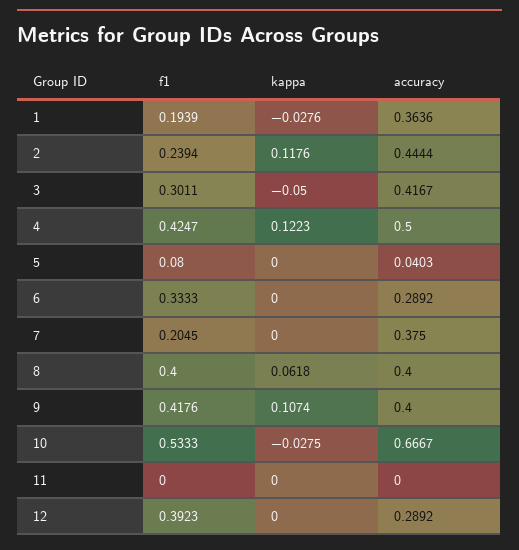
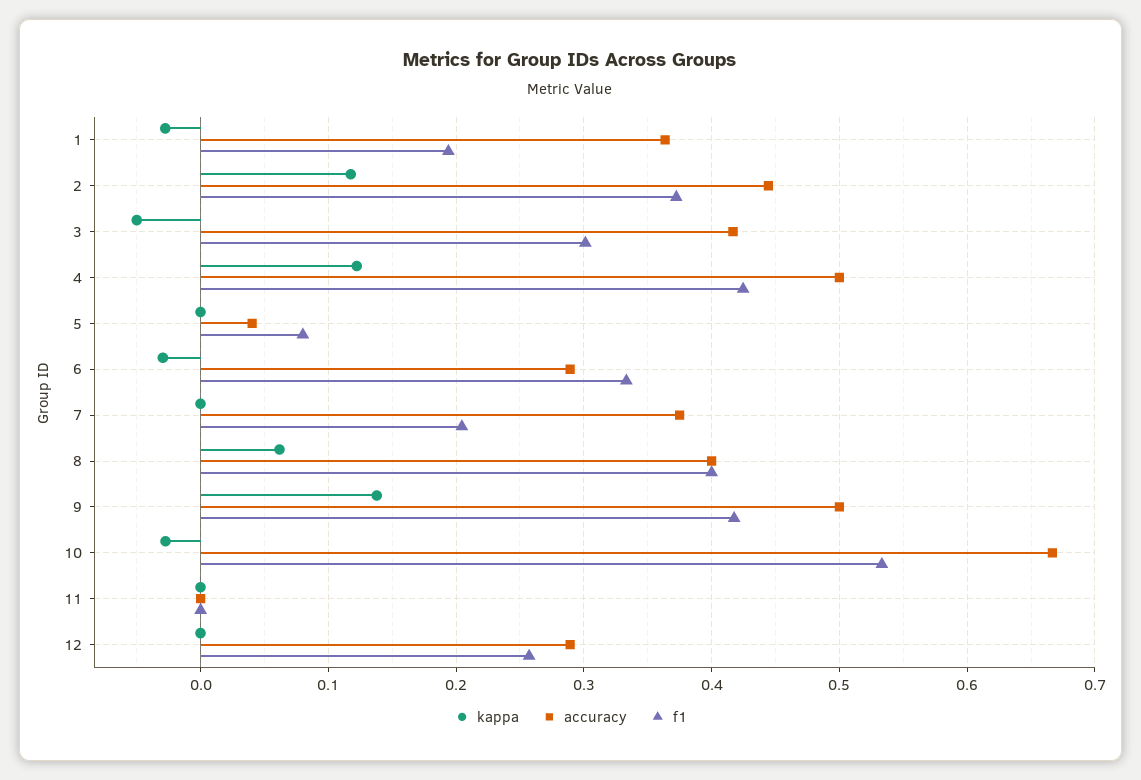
  {
    "f1": {
      "1": 0.1939,
-     "2": 0.2394,
+     "2": 0.37,
      "3": 0.3011,
      "4": 0.4247,
      "5": 0.08,
      "6": 0.3333,
      "7": 0.2045,
      "8": 0.4,
      "9": 0.4176,
      "10": 0.5333,
      "11": 0,
-     "12": 0.3923
+     "12": 0.26
    },
    "kappa": {
      "1": -0.0276,
      "2": 0.1176,
      "3": -0.05,
      "4": 0.1223,
      "5": 0,
-     "6": 0,
+     "6": -0.03,
      "7": 0,
      "8": 0.0618,
-     "9": 0.1074,
+     "9": 0.14,
      "10": -0.0275,
      "11": 0,
      "12": 0
    },
    "accuracy": {
      "1": 0.3636,
      "2": 0.4444,
      "3": 0.4167,
      "4": 0.5,
      "5": 0.0403,
      "6": 0.2892,
      "7": 0.375,
      "8": 0.4,
-     "9": 0.4,
+     "9": 0.5,
      "10": 0.6667,
      "11": 0,
      "12": 0.2892
    }
  }

